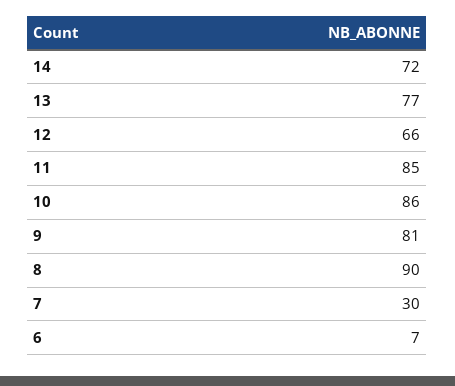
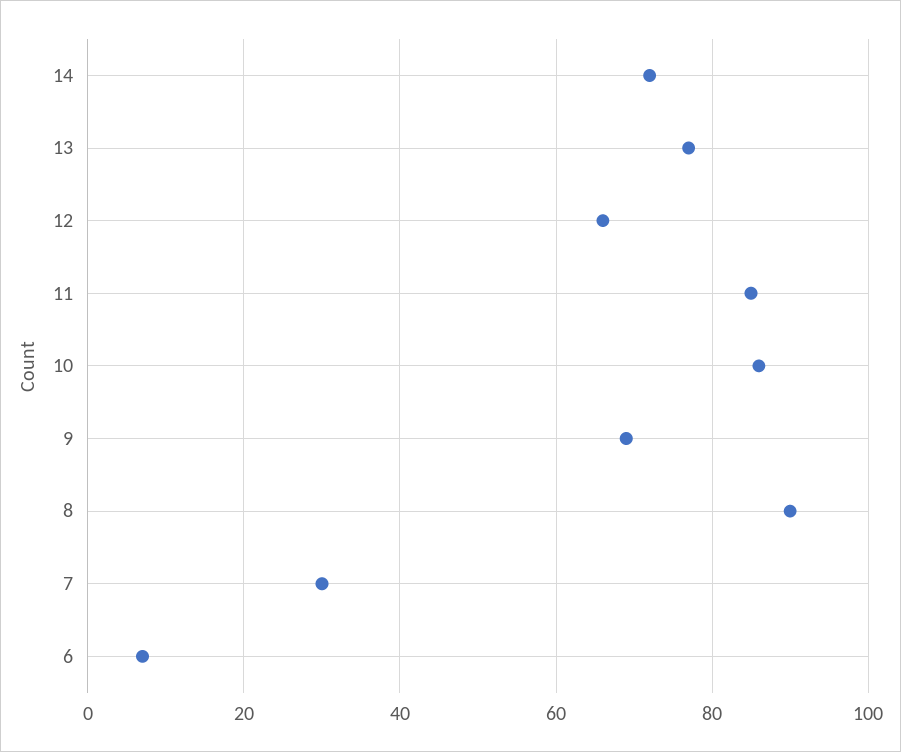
  {
    "14": 72,
    "13": 77,
    "12": 66,
    "11": 85,
    "10": 86,
-   "9": 81,
+   "9": 70,
    "8": 90,
    "7": 30,
    "6": 7
  }

